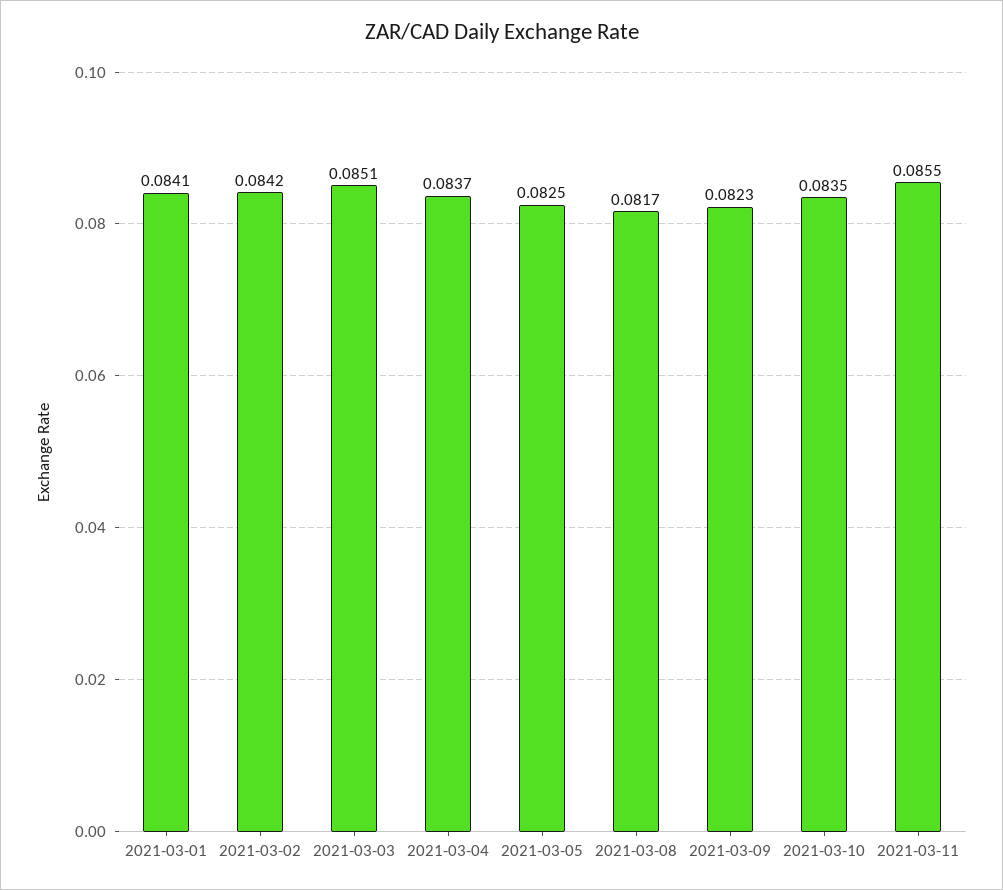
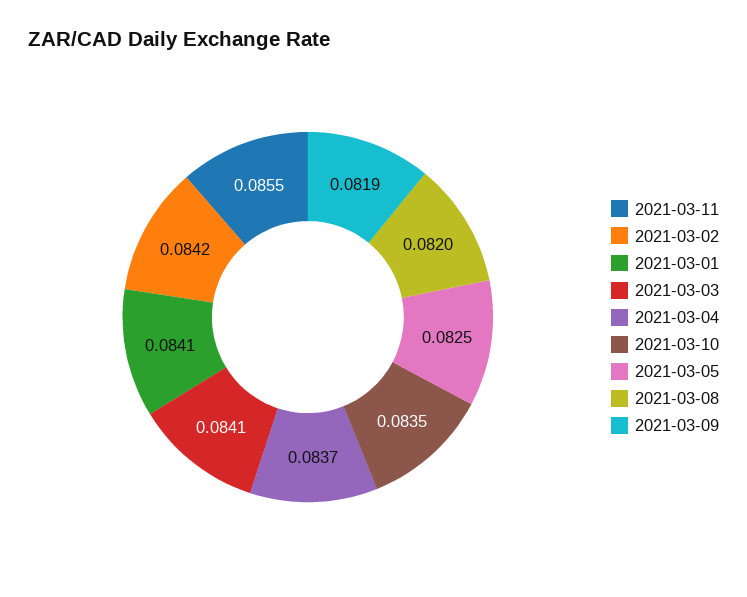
  {
    "2021-03-01": 0.0841,
    "2021-03-02": 0.0842,
-   "2021-03-03": 0.0851,
+   "2021-03-03": 0.0841,
    "2021-03-04": 0.0837,
    "2021-03-05": 0.0825,
-   "2021-03-08": 0.0817,
+   "2021-03-08": 0.082,
-   "2021-03-09": 0.0823,
+   "2021-03-09": 0.0819,
    "2021-03-10": 0.0835,
    "2021-03-11": 0.0855
  }

